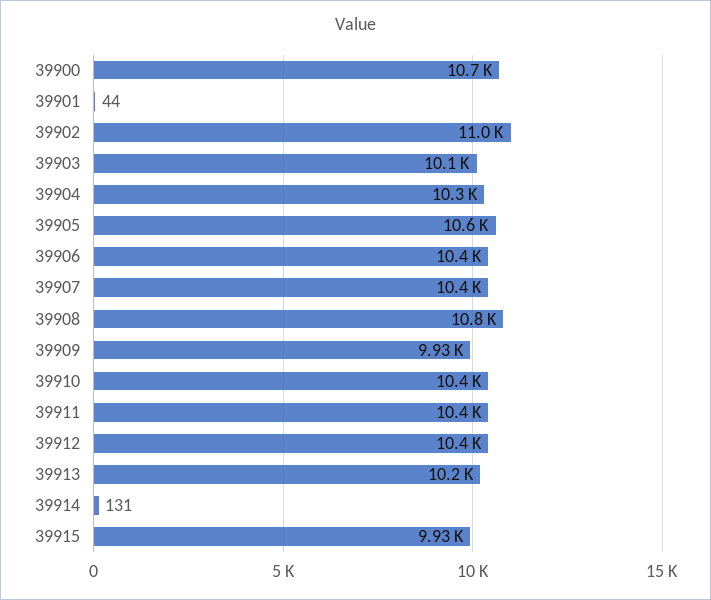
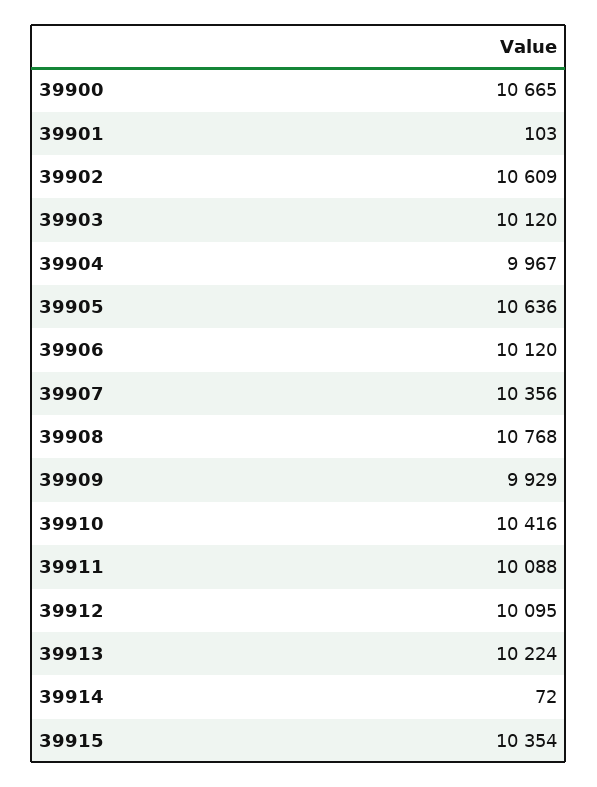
  {
    "39900": 10665,
-   "39901": 44,
+   "39901": 103,
-   "39902": 11000,
+   "39902": 10609,
    "39903": 10120,
-   "39904": 10300,
+   "39904": 9967,
    "39905": 10636,
-   "39906": 10400,
+   "39906": 10120,
    "39907": 10356,
    "39908": 10768,
    "39909": 9929,
    "39910": 10416,
-   "39911": 10400,
+   "39911": 10088,
-   "39912": 10400,
+   "39912": 10095,
    "39913": 10224,
-   "39914": 131,
+   "39914": 72,
-   "39915": 9930
+   "39915": 10354
  }

